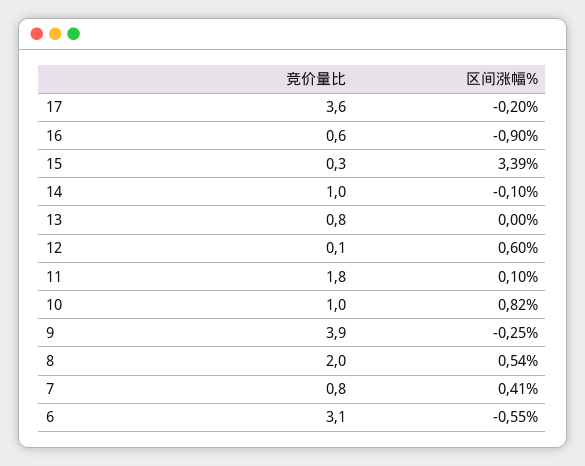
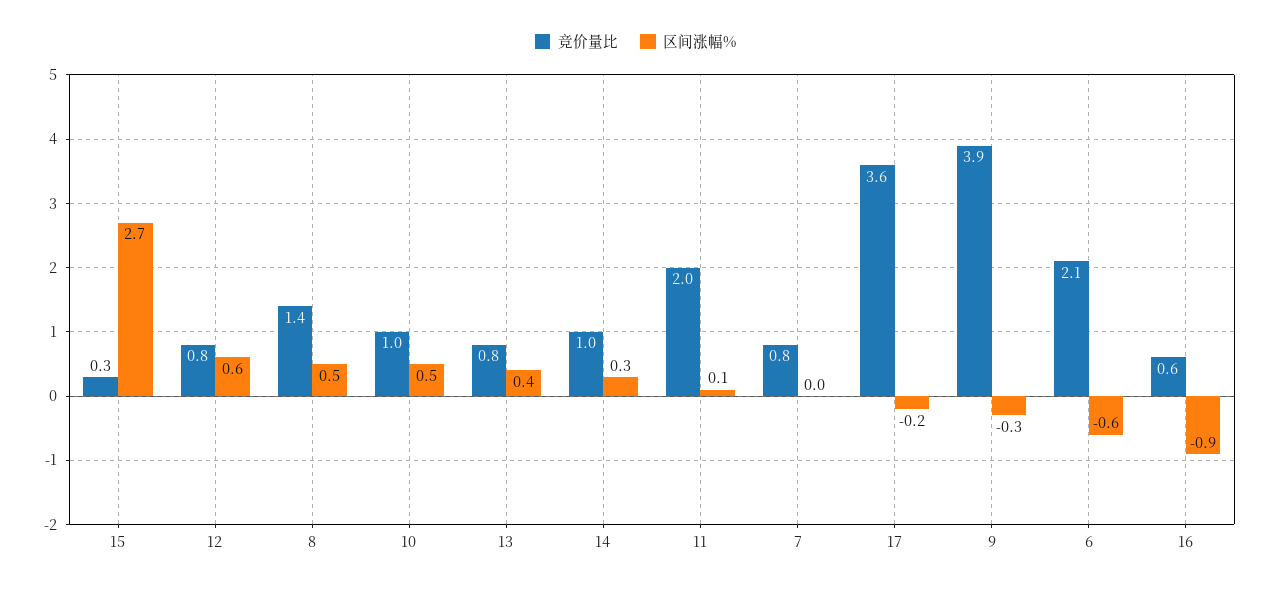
  {
    "竞价量比": {
      "17": 3.6,
      "16": 0.6,
      "15": 0.3,
      "14": 1,
      "13": 0.8,
-     "12": 0.1,
+     "12": 0.8,
-     "11": 1.8,
+     "11": 2,
      "10": 1,
      "9": 3.9,
-     "8": 2,
+     "8": 1.4,
      "7": 0.8,
-     "6": 3.1
+     "6": 2.1
    },
    "区间涨幅%": {
      "17": -0.2,
      "16": -0.9,
-     "15": 3.39,
+     "15": 2.7,
-     "14": -0.1,
+     "14": 0.3,
-     "13": 0,
+     "13": 0.4,
      "12": 0.6,
      "11": 0.1,
-     "10": 0.82,
+     "10": 0.5,
      "9": -0.25,
      "8": 0.54,
-     "7": 0.41,
+     "7": 0,
      "6": -0.55
    }
  }

